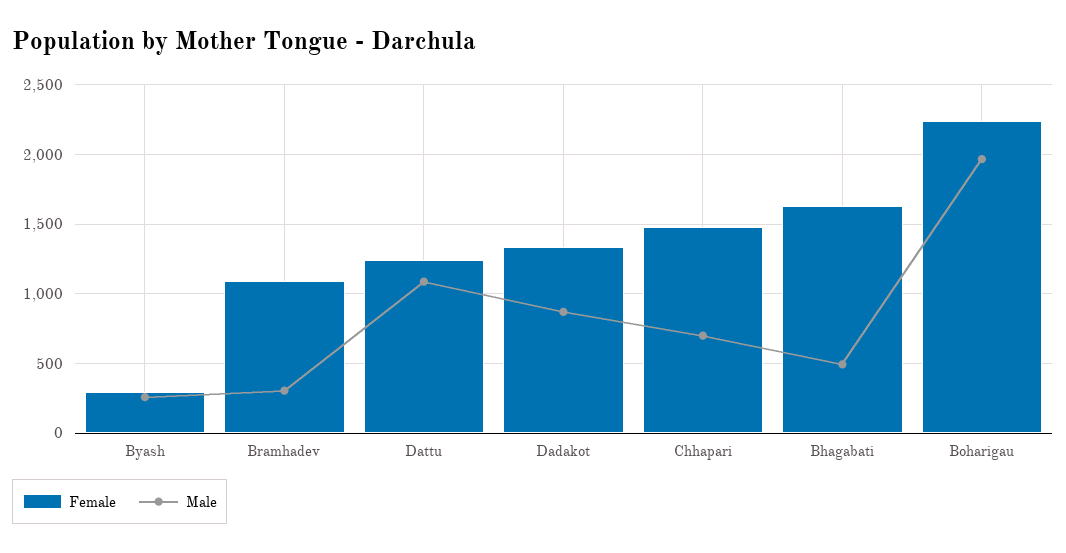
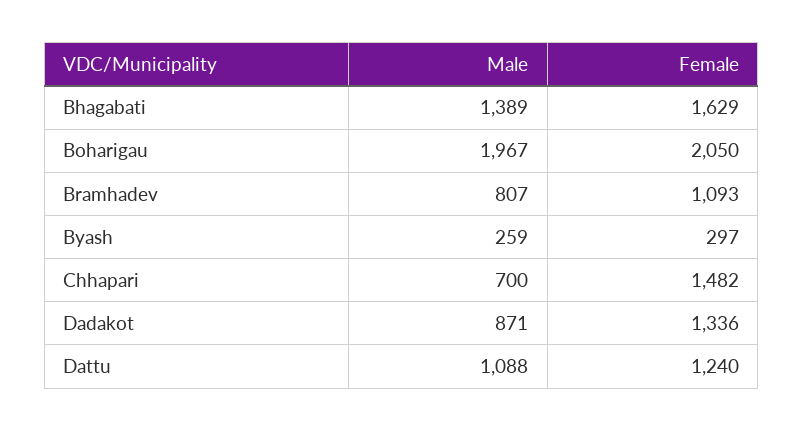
  {
    "Female": {
      "Byash": 297,
      "Bramhadev": 1093,
      "Dattu": 1240,
      "Dadakot": 1336,
      "Chhapari": 1482,
      "Bhagabati": 1629,
-     "Boharigau": 2250
+     "Boharigau": 2050
    },
    "Male": {
      "Byash": 259,
-     "Bramhadev": 300,
+     "Bramhadev": 807,
      "Dattu": 1088,
      "Dadakot": 871,
      "Chhapari": 700,
-     "Bhagabati": 500,
+     "Bhagabati": 1389,
      "Boharigau": 1967
    }
  }

